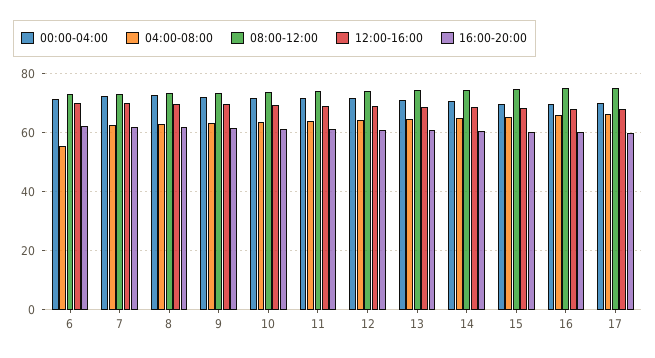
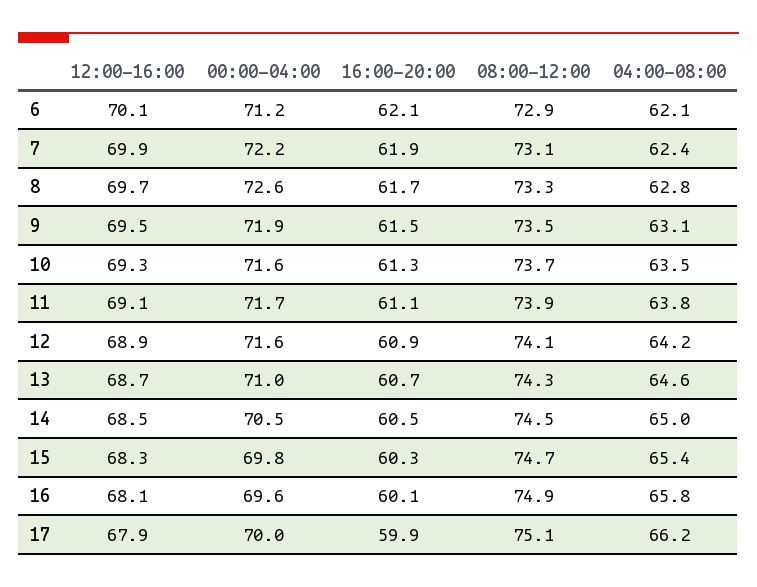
  {
    "00:00-04:00": {
      "6": 71.2,
      "7": 72.2,
      "8": 72.6,
      "9": 71.9,
      "10": 71.6,
      "11": 71.7,
      "12": 71.6,
      "13": 71,
      "14": 70.5,
      "15": 69.8,
      "16": 69.6,
      "17": 70
    },
    "04:00-08:00": {
-     "6": 55,
+     "6": 62.1,
      "7": 62.4,
      "8": 62.8,
      "9": 63.1,
      "10": 63.5,
      "11": 63.8,
      "12": 64.2,
      "13": 64.6,
      "14": 65,
      "15": 65.4,
      "16": 65.8,
      "17": 66.2
    },
    "08:00-12:00": {
      "6": 72.9,
      "7": 73.1,
      "8": 73.3,
      "9": 73.5,
      "10": 73.7,
      "11": 73.9,
      "12": 74.1,
      "13": 74.3,
      "14": 74.5,
      "15": 74.7,
      "16": 74.9,
      "17": 75.1
    },
    "12:00-16:00": {
      "6": 70.1,
      "7": 69.9,
      "8": 69.7,
      "9": 69.5,
      "10": 69.3,
      "11": 69.1,
      "12": 68.9,
      "13": 68.7,
      "14": 68.5,
      "15": 68.3,
      "16": 68.1,
      "17": 67.9
    },
    "16:00-20:00": {
      "6": 62.1,
      "7": 61.9,
      "8": 61.7,
      "9": 61.5,
      "10": 61.3,
      "11": 61.1,
      "12": 60.9,
      "13": 60.7,
      "14": 60.5,
      "15": 60.3,
      "16": 60.1,
      "17": 59.9
    }
  }

